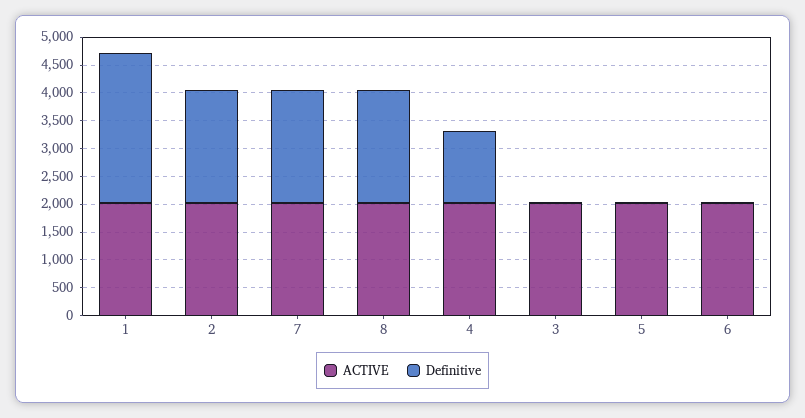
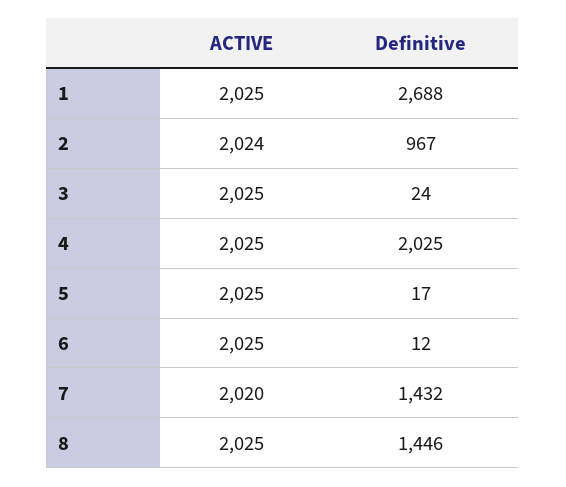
  {
    "ACTIVE": {
      "1": 2025,
      "2": 2024,
      "7": 2020,
      "8": 2025,
      "4": 2025,
      "3": 2025,
      "5": 2025,
      "6": 2025
    },
    "Definitive": {
      "1": 2688,
-     "2": 2000,
+     "2": 967,
-     "7": 2000,
+     "7": 1432,
-     "8": 2000,
+     "8": 1446,
-     "4": 1250,
+     "4": 2025,
      "3": 24,
      "5": 17,
      "6": 12
    }
  }

